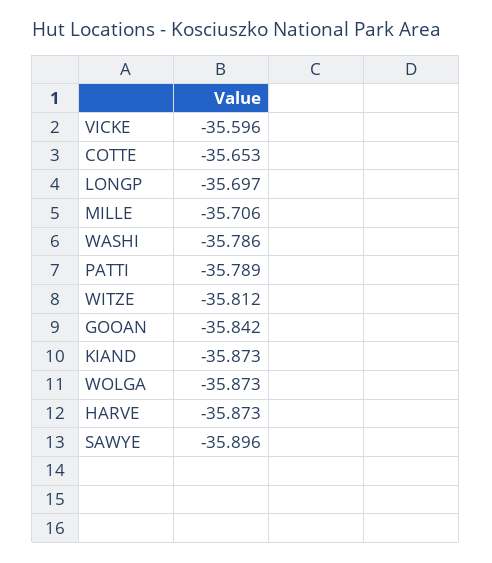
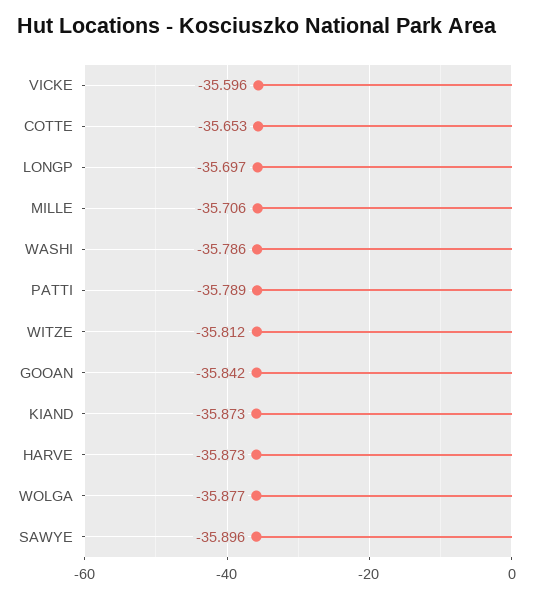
  {
    "VICKE": -35.596,
    "COTTE": -35.653,
    "LONGP": -35.697,
    "MILLE": -35.706,
    "WASHI": -35.786,
    "PATTI": -35.789,
    "WITZE": -35.812,
    "GOOAN": -35.842,
    "KIAND": -35.873,
-   "WOLGA": -35.873,
+   "WOLGA": -35.877,
    "HARVE": -35.873,
    "SAWYE": -35.896
  }

